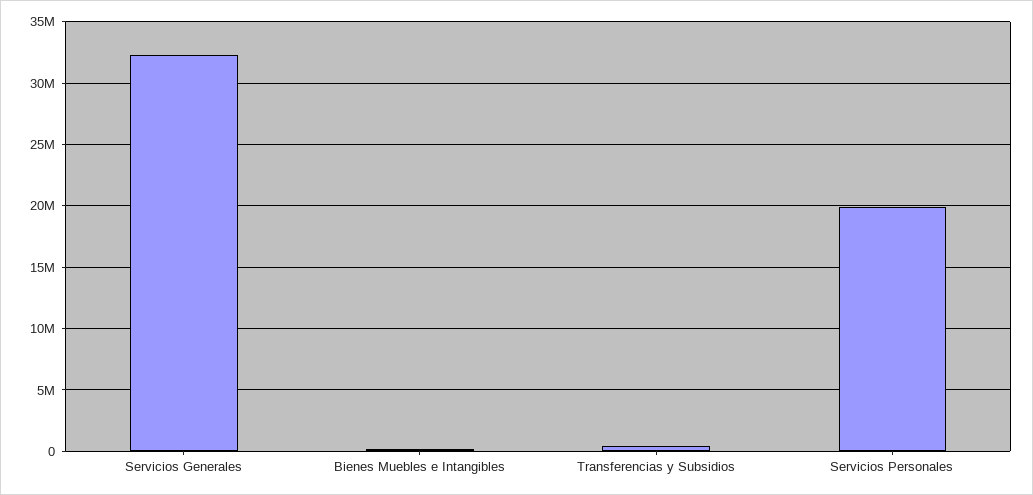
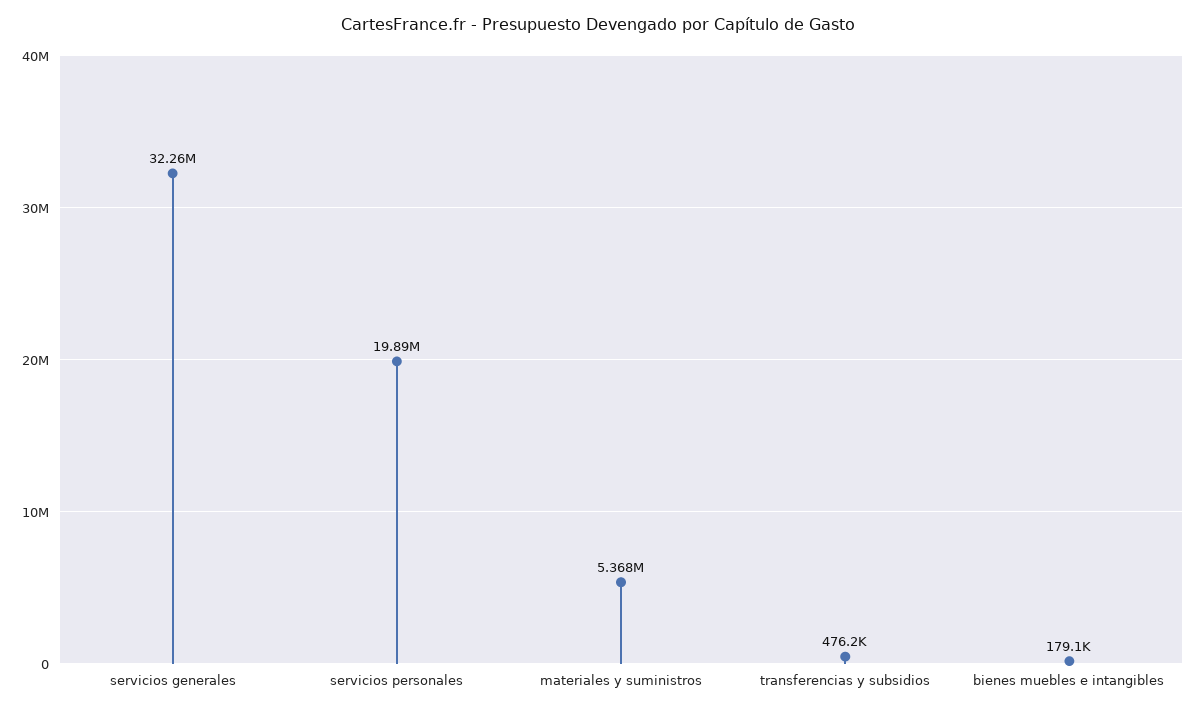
  {
    "Servicios Generales": 32260000,
    "Bienes Muebles e Intangibles": 179100,
    "Transferencias y Subsidios": 476200,
-   "Servicios Personales": 19890000
+   "Servicios Personales": 19890000,
+   "materiales y suministros": 5368000
  }

